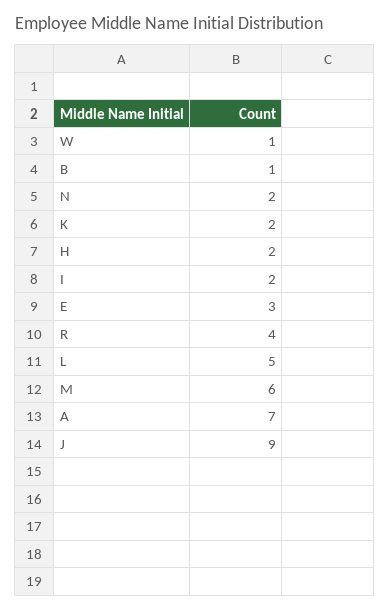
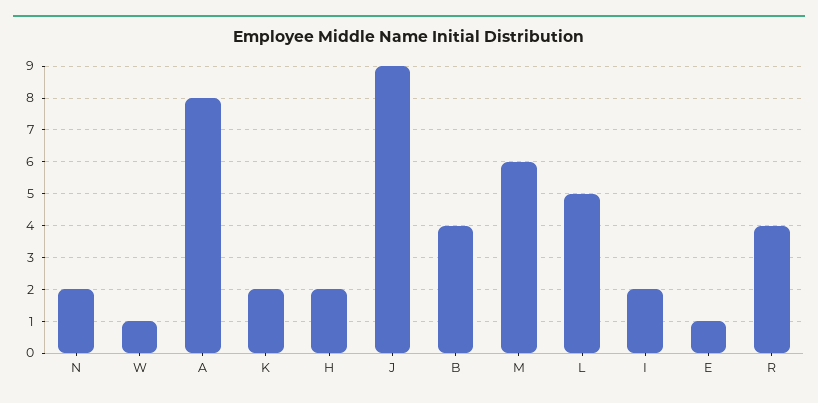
  {
    "W": 1,
-   "B": 1,
+   "B": 4,
    "N": 2,
    "K": 2,
    "H": 2,
    "I": 2,
-   "E": 3,
+   "E": 1,
    "R": 4,
    "L": 5,
    "M": 6,
-   "A": 7,
+   "A": 8,
    "J": 9
  }

